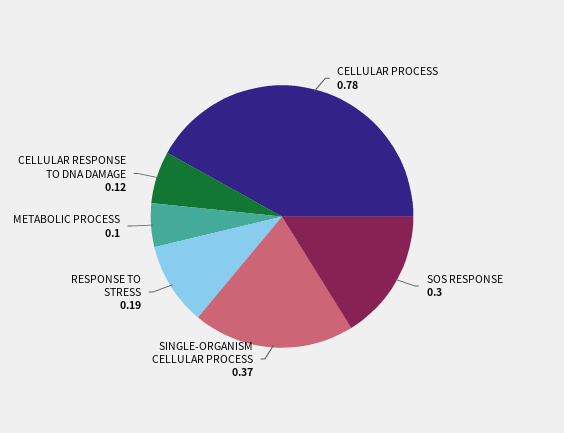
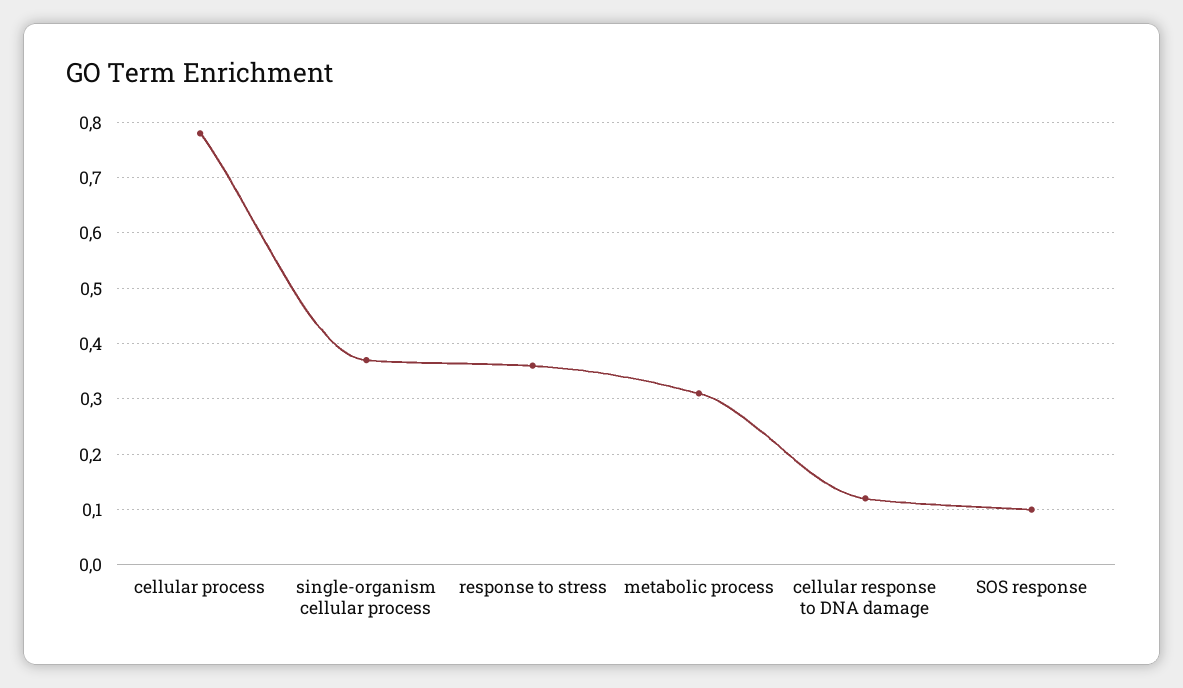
  {
    "CELLULAR PROCESS": 0.78,
-   "SOS RESPONSE": 0.3,
+   "SOS RESPONSE": 0.1,
    "SINGLE-ORGANISM CELLULAR PROCESS": 0.37,
-   "RESPONSE TO STRESS": 0.19,
+   "RESPONSE TO STRESS": 0.35,
-   "METABOLIC PROCESS": 0.1,
+   "METABOLIC PROCESS": 0.3,
    "CELLULAR RESPONSE TO DNA DAMAGE": 0.12
  }

